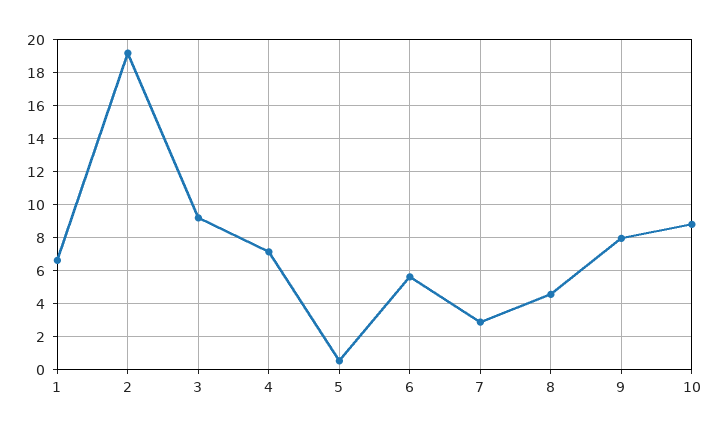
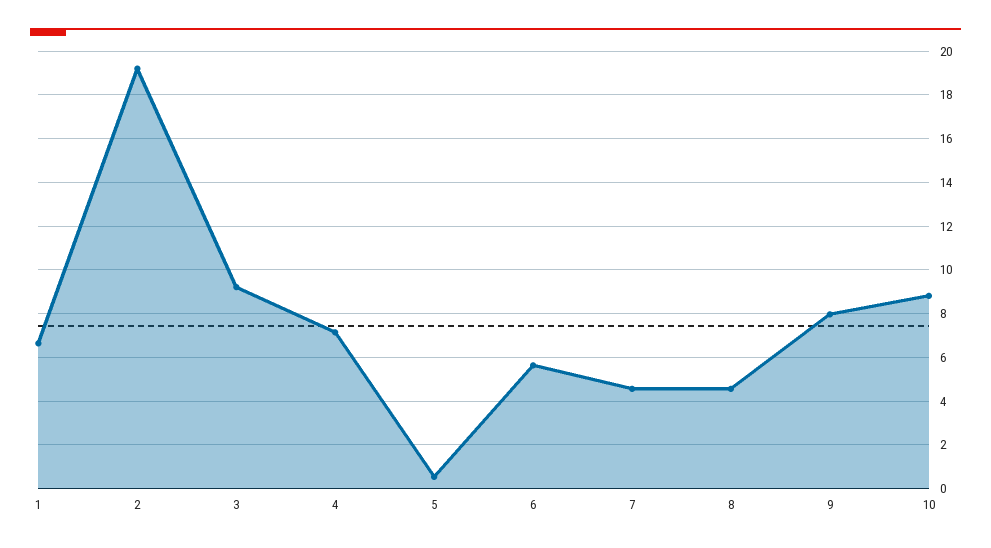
  {
    "1": 6.5,
    "2": 19,
    "3": 9,
    "4": 7,
    "5": 0.5,
    "6": 5.5,
-   "7": 3,
+   "7": 4.5,
    "8": 4.5,
    "9": 8,
    "10": 9
  }

